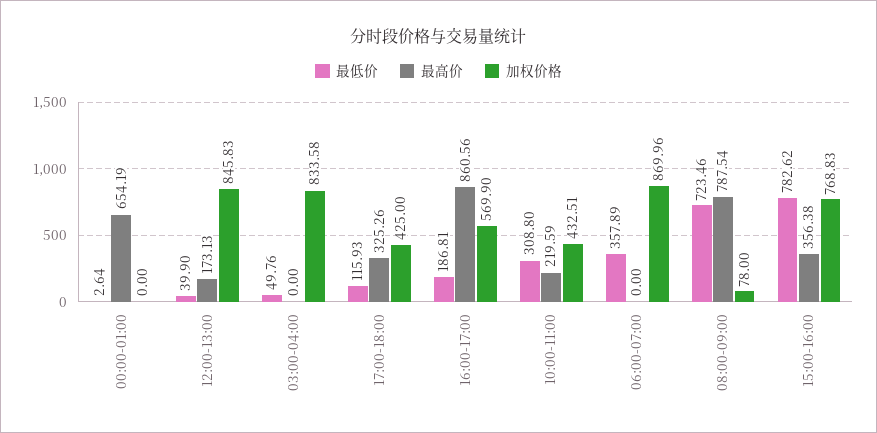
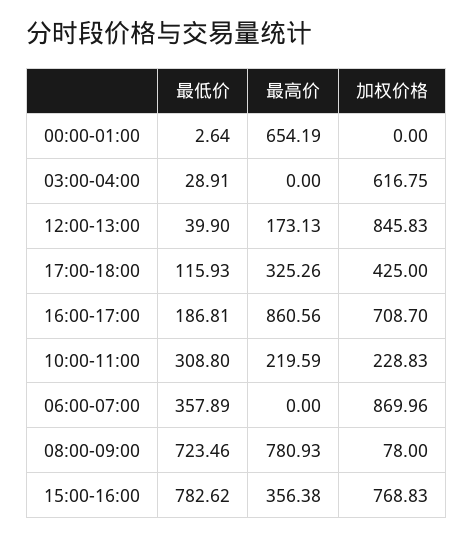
  {
    "最低价": {
      "00:00-01:00": 2.64,
      "12:00-13:00": 39.9,
-     "03:00-04:00": 49.76,
+     "03:00-04:00": 28.91,
      "17:00-18:00": 115.93,
      "16:00-17:00": 186.81,
      "10:00-11:00": 308.8,
      "06:00-07:00": 357.89,
      "08:00-09:00": 723.46,
      "15:00-16:00": 782.62
    },
    "最高价": {
      "00:00-01:00": 654.19,
      "12:00-13:00": 173.13,
      "03:00-04:00": 0,
      "17:00-18:00": 325.26,
      "16:00-17:00": 860.56,
      "10:00-11:00": 219.59,
      "06:00-07:00": 0,
-     "08:00-09:00": 787.54,
+     "08:00-09:00": 780.93,
      "15:00-16:00": 356.38
    },
    "加权价格": {
      "00:00-01:00": 0,
      "12:00-13:00": 845.83,
-     "03:00-04:00": 833.58,
+     "03:00-04:00": 616.75,
      "17:00-18:00": 425,
-     "16:00-17:00": 569.9,
+     "16:00-17:00": 708.7,
-     "10:00-11:00": 432.51,
+     "10:00-11:00": 228.83,
      "06:00-07:00": 869.96,
      "08:00-09:00": 78,
      "15:00-16:00": 768.83
    }
  }

